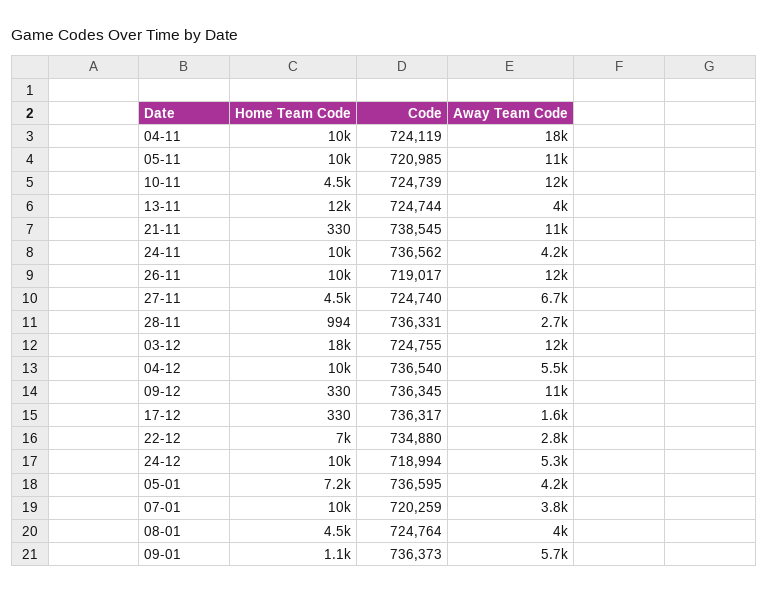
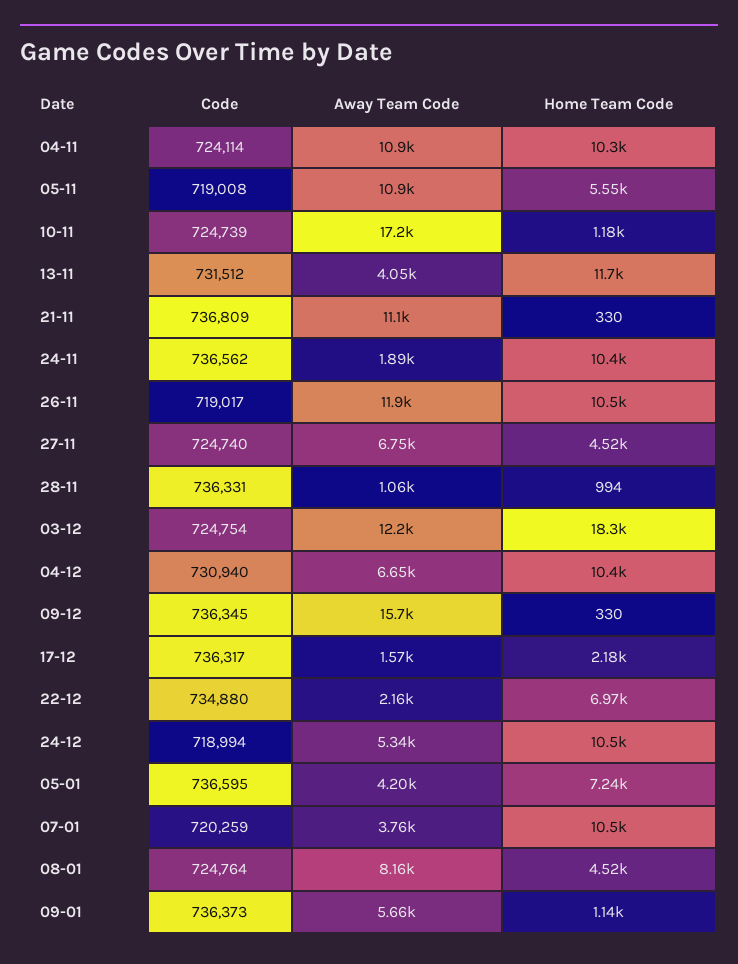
  {
    "Home Team Code": {
      "04-11": 10300,
-     "05-11": 10000,
+     "05-11": 5550,
-     "10-11": 4500,
+     "10-11": 1180,
      "13-11": 11700,
      "21-11": 330,
      "24-11": 10400,
      "26-11": 10500,
      "27-11": 4520,
      "28-11": 994,
      "03-12": 18300,
      "04-12": 10400,
      "09-12": 330,
-     "17-12": 330,
+     "17-12": 2180,
      "22-12": 6970,
      "24-12": 10500,
      "05-01": 7240,
      "07-01": 10500,
      "08-01": 4520,
      "09-01": 1140
    },
    "Code": {
-     "04-11": 724119,
+     "04-11": 724114,
-     "05-11": 720985,
+     "05-11": 719008,
      "10-11": 724739,
-     "13-11": 724744,
+     "13-11": 731512,
-     "21-11": 738545,
+     "21-11": 736809,
      "24-11": 736562,
      "26-11": 719017,
      "27-11": 724740,
      "28-11": 736331,
-     "03-12": 724755,
+     "03-12": 724754,
-     "04-12": 736540,
+     "04-12": 730940,
      "09-12": 736345,
      "17-12": 736317,
      "22-12": 734880,
      "24-12": 718994,
      "05-01": 736595,
      "07-01": 720259,
      "08-01": 724764,
      "09-01": 736373
    },
    "Away Team Code": {
-     "04-11": 18000,
+     "04-11": 10900,
      "05-11": 10900,
-     "10-11": 12000,
+     "10-11": 17200,
      "13-11": 4050,
      "21-11": 11100,
-     "24-11": 4200,
+     "24-11": 1890,
      "26-11": 11900,
      "27-11": 6750,
-     "28-11": 2700,
+     "28-11": 1060,
      "03-12": 12200,
-     "04-12": 5500,
+     "04-12": 6650,
-     "09-12": 11000,
+     "09-12": 15700,
      "17-12": 1570,
-     "22-12": 2800,
+     "22-12": 2160,
      "24-12": 5340,
      "05-01": 4200,
      "07-01": 3760,
-     "08-01": 4000,
+     "08-01": 8160,
      "09-01": 5660
    }
  }

